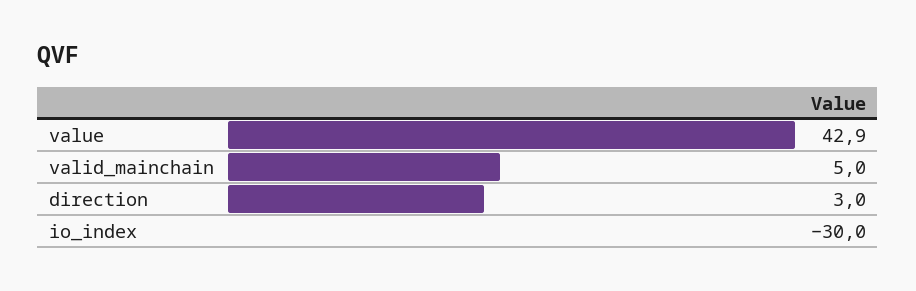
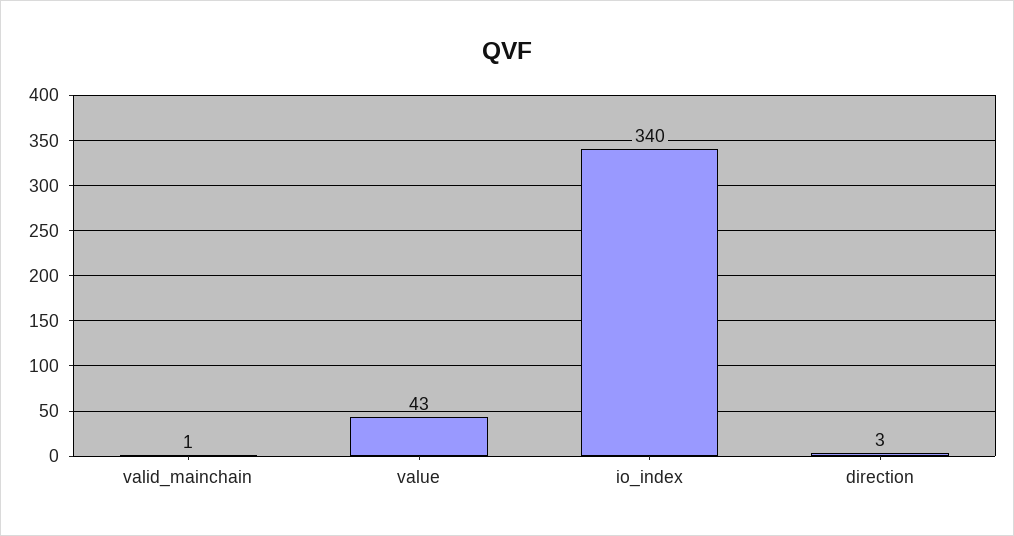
  {
    "value": 42.9,
-   "valid_mainchain": 5,
+   "valid_mainchain": 1,
    "direction": 3,
-   "io_index": -30
+   "io_index": 340
  }

